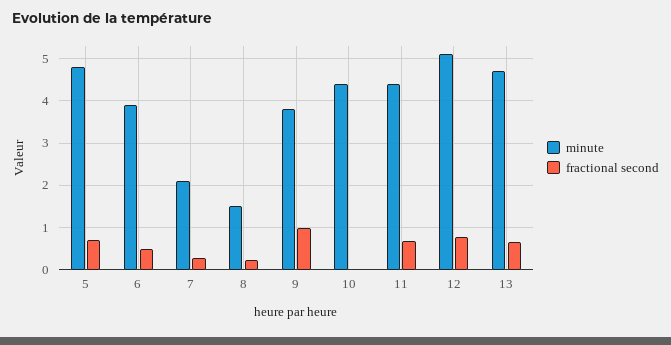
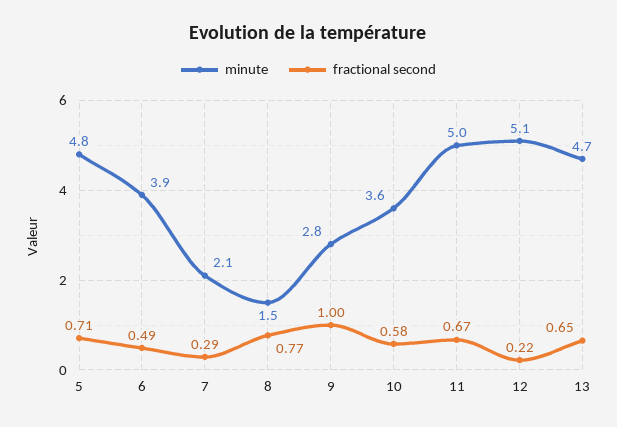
  {
    "minute": {
      "5": 4.8,
      "6": 3.9,
      "7": 2.1,
      "8": 1.5,
-     "9": 3.8,
+     "9": 2.8,
-     "10": 4.4,
+     "10": 3.6,
-     "11": 4.4,
+     "11": 5,
      "12": 5.1,
      "13": 4.7
    },
    "fractional second": {
      "5": 0.71,
      "6": 0.49,
      "7": 0.29,
-     "8": 0.2,
+     "8": 0.77,
      "9": 1,
-     "10": 0,
+     "10": 0.58,
      "11": 0.67,
-     "12": 0.8,
+     "12": 0.22,
      "13": 0.65
    }
  }

